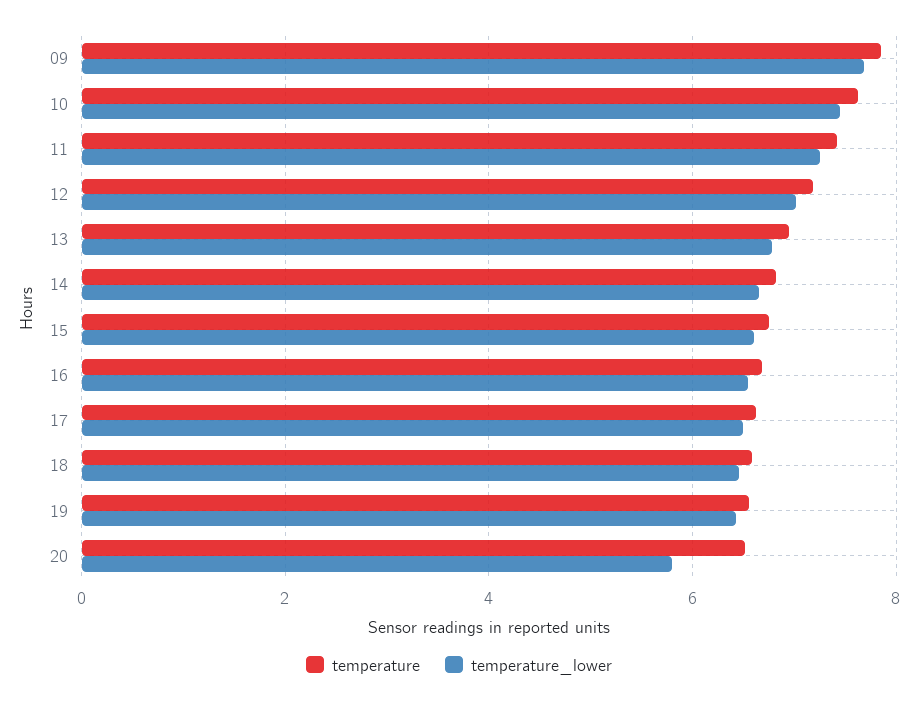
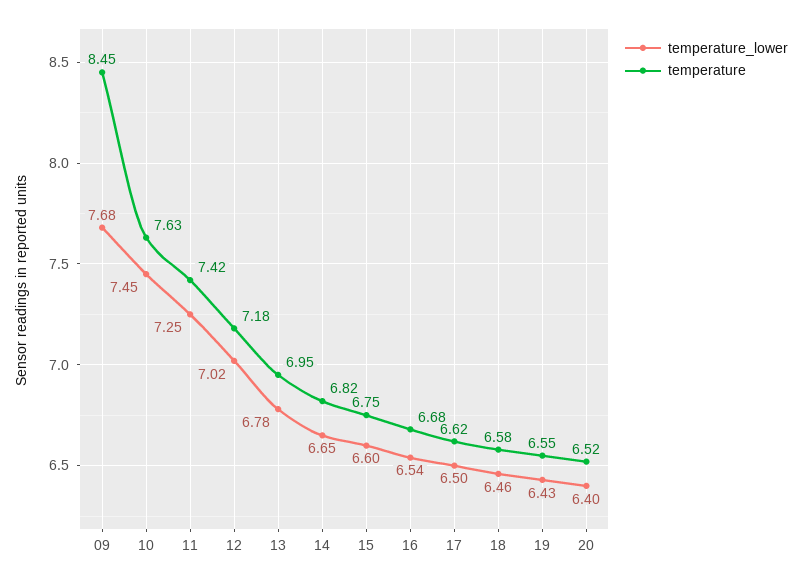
  {
    "temperature": {
-     "09": 7.8,
+     "09": 8.45,
      "10": 7.63,
      "11": 7.42,
      "12": 7.18,
      "13": 6.95,
      "14": 6.82,
      "15": 6.75,
      "16": 6.68,
      "17": 6.62,
      "18": 6.58,
      "19": 6.55,
      "20": 6.52
    },
    "temperature_lower": {
      "09": 7.68,
      "10": 7.45,
      "11": 7.25,
      "12": 7.02,
      "13": 6.78,
      "14": 6.65,
      "15": 6.6,
      "16": 6.54,
      "17": 6.5,
      "18": 6.46,
      "19": 6.43,
-     "20": 5.8
+     "20": 6.4
    }
  }

